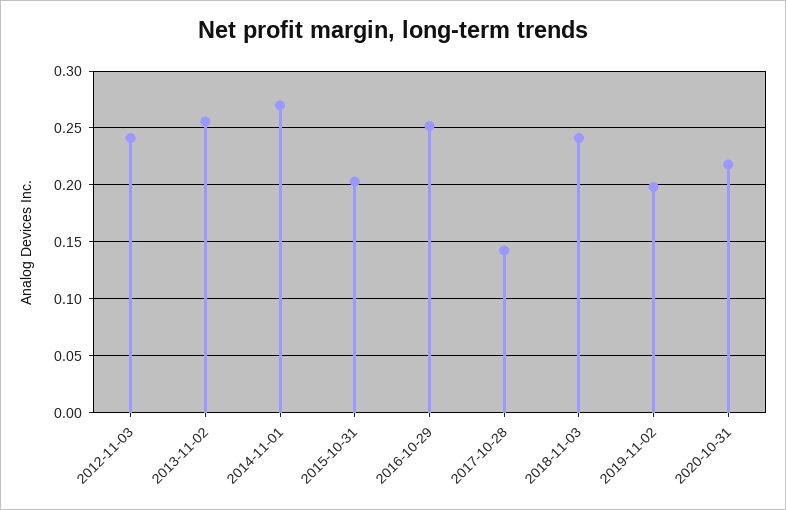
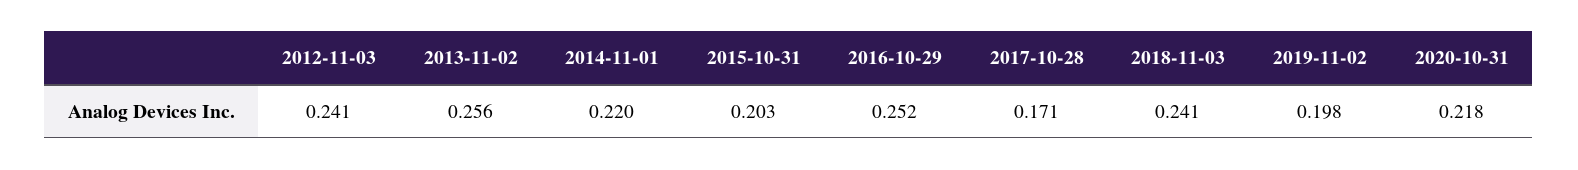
  {
    "2012-11-03": 0.241,
    "2013-11-02": 0.256,
-   "2014-11-01": 0.27,
+   "2014-11-01": 0.22,
    "2015-10-31": 0.203,
    "2016-10-29": 0.252,
-   "2017-10-28": 0.14,
+   "2017-10-28": 0.171,
    "2018-11-03": 0.241,
    "2019-11-02": 0.198,
    "2020-10-31": 0.218
  }

